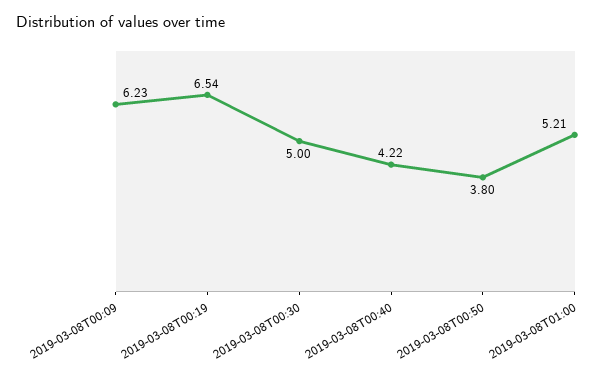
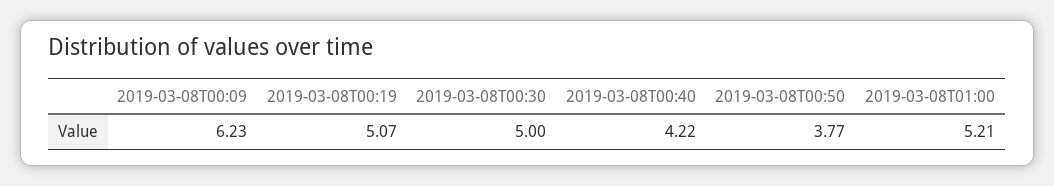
  {
    "2019-03-08T00:09": 6.23,
-   "2019-03-08T00:19": 6.54,
+   "2019-03-08T00:19": 5.07,
    "2019-03-08T00:30": 5,
    "2019-03-08T00:40": 4.22,
-   "2019-03-08T00:50": 3.8,
+   "2019-03-08T00:50": 3.77,
    "2019-03-08T01:00": 5.21
  }

